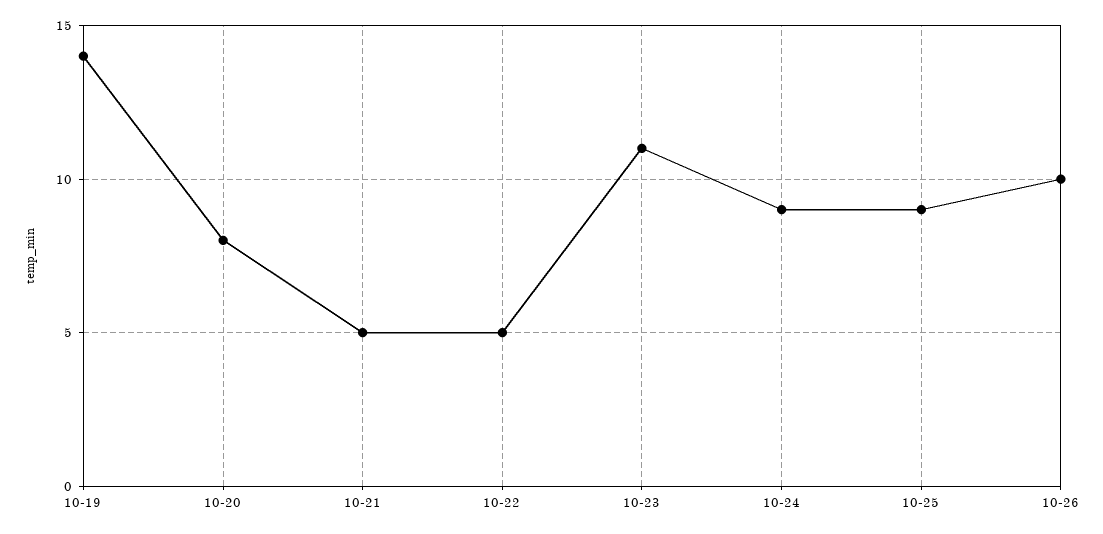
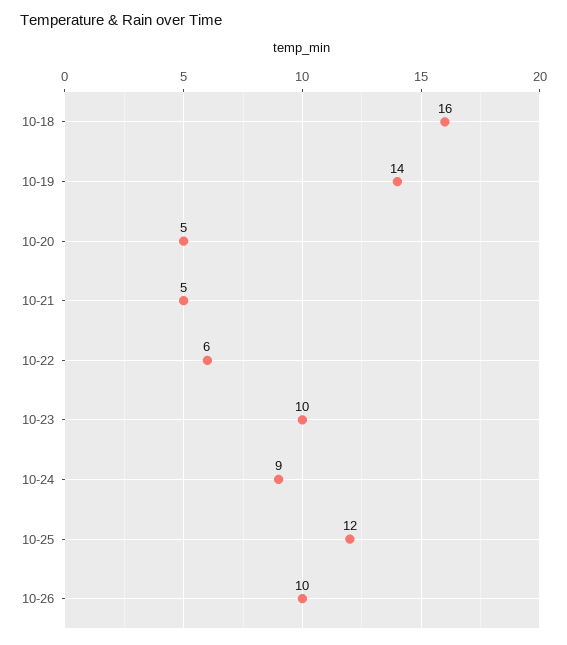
  {
    "10-19": 14,
-   "10-20": 8,
+   "10-20": 5,
    "10-21": 5,
-   "10-22": 5,
+   "10-22": 6,
-   "10-23": 11,
+   "10-23": 10,
    "10-24": 9,
-   "10-25": 9,
+   "10-25": 12,
-   "10-26": 10
+   "10-26": 10,
+   "10-18": 16
  }

